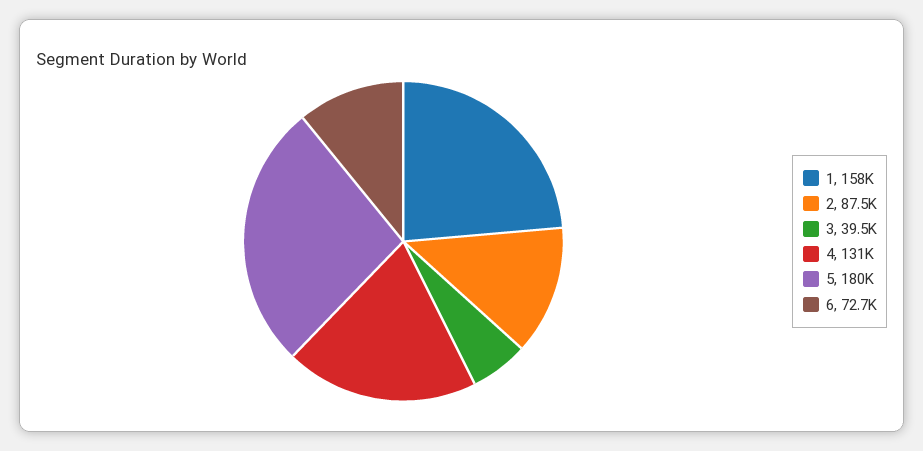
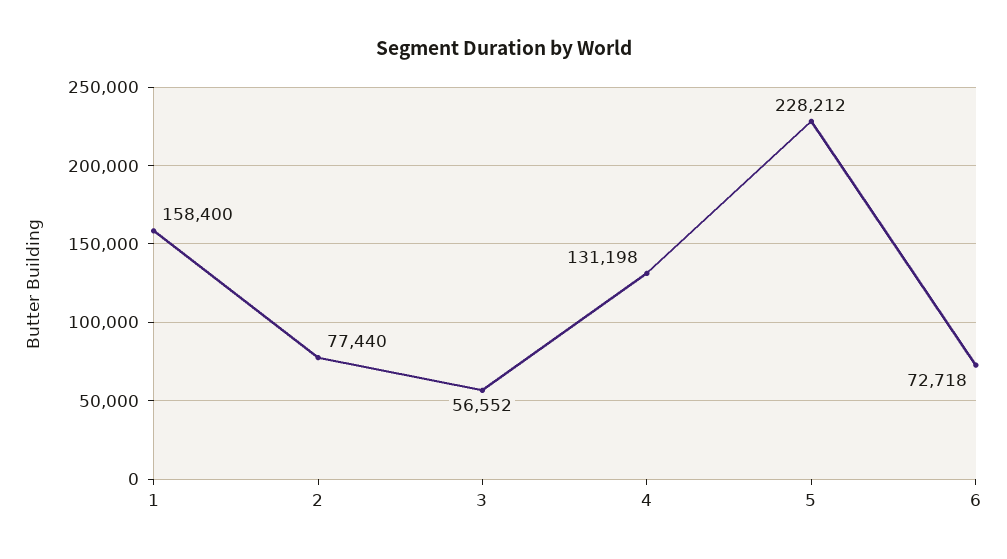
  {
    "1": 158400,
-   "2": 87500,
+   "2": 77440,
-   "3": 39500,
+   "3": 56552,
    "4": 131198,
-   "5": 180000,
+   "5": 228212,
    "6": 72718
  }

